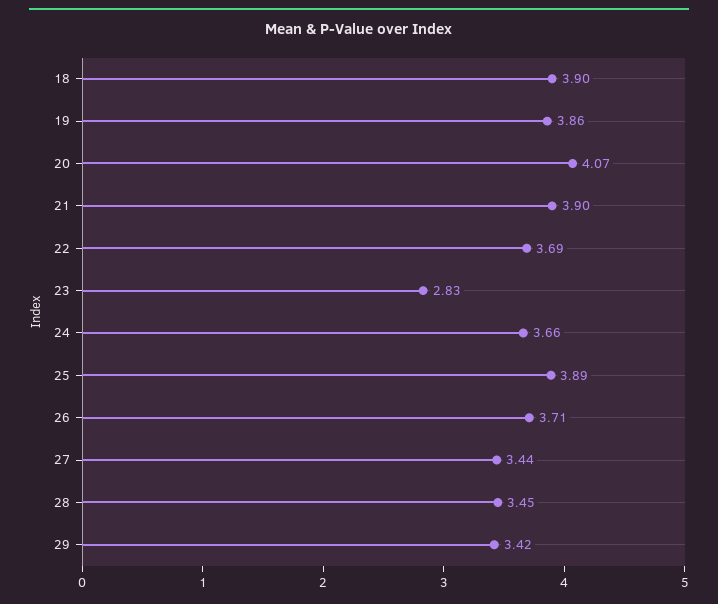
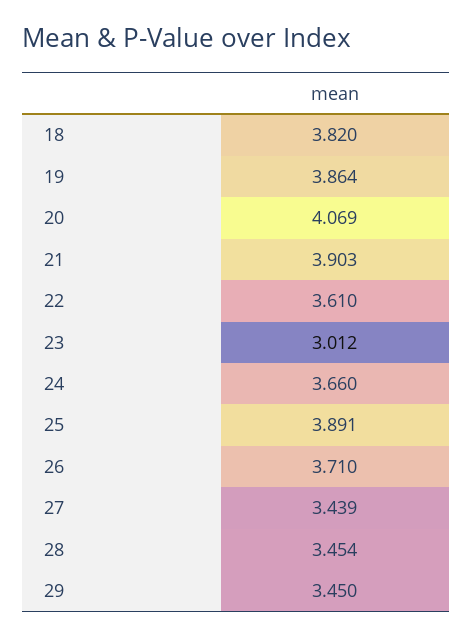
  {
-   "18": 3.9,
+   "18": 3.82,
    "19": 3.864,
    "20": 4.069,
    "21": 3.903,
-   "22": 3.69,
+   "22": 3.61,
-   "23": 2.83,
+   "23": 3.012,
    "24": 3.66,
    "25": 3.891,
    "26": 3.71,
    "27": 3.439,
    "28": 3.454,
-   "29": 3.42
+   "29": 3.45
  }

